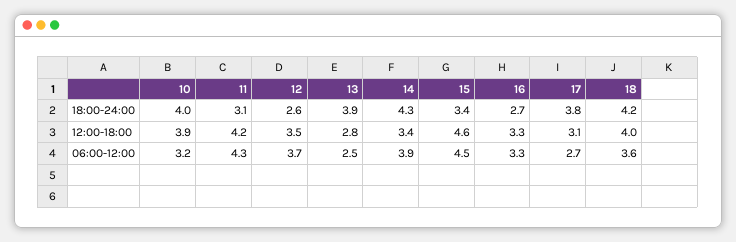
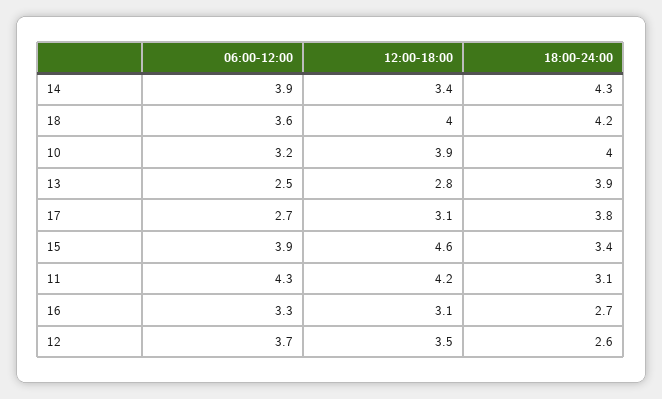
  {
    "10": {
      "18:00-24:00": 4,
      "12:00-18:00": 3.9,
      "06:00-12:00": 3.2
    },
    "11": {
      "18:00-24:00": 3.1,
      "12:00-18:00": 4.2,
      "06:00-12:00": 4.3
    },
    "12": {
      "18:00-24:00": 2.6,
      "12:00-18:00": 3.5,
      "06:00-12:00": 3.7
    },
    "13": {
      "18:00-24:00": 3.9,
      "12:00-18:00": 2.8,
      "06:00-12:00": 2.5
    },
    "14": {
      "18:00-24:00": 4.3,
      "12:00-18:00": 3.4,
      "06:00-12:00": 3.9
    },
    "15": {
      "18:00-24:00": 3.4,
      "12:00-18:00": 4.6,
-     "06:00-12:00": 4.5
+     "06:00-12:00": 3.9
    },
    "16": {
      "18:00-24:00": 2.7,
-     "12:00-18:00": 3.3,
+     "12:00-18:00": 3.1,
      "06:00-12:00": 3.3
    },
    "17": {
      "18:00-24:00": 3.8,
      "12:00-18:00": 3.1,
      "06:00-12:00": 2.7
    },
    "18": {
      "18:00-24:00": 4.2,
      "12:00-18:00": 4,
      "06:00-12:00": 3.6
    }
  }

